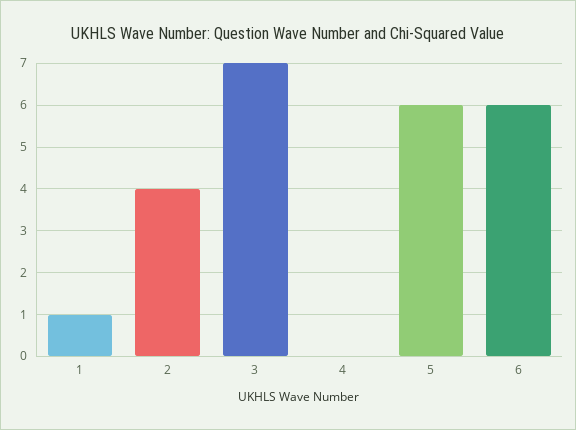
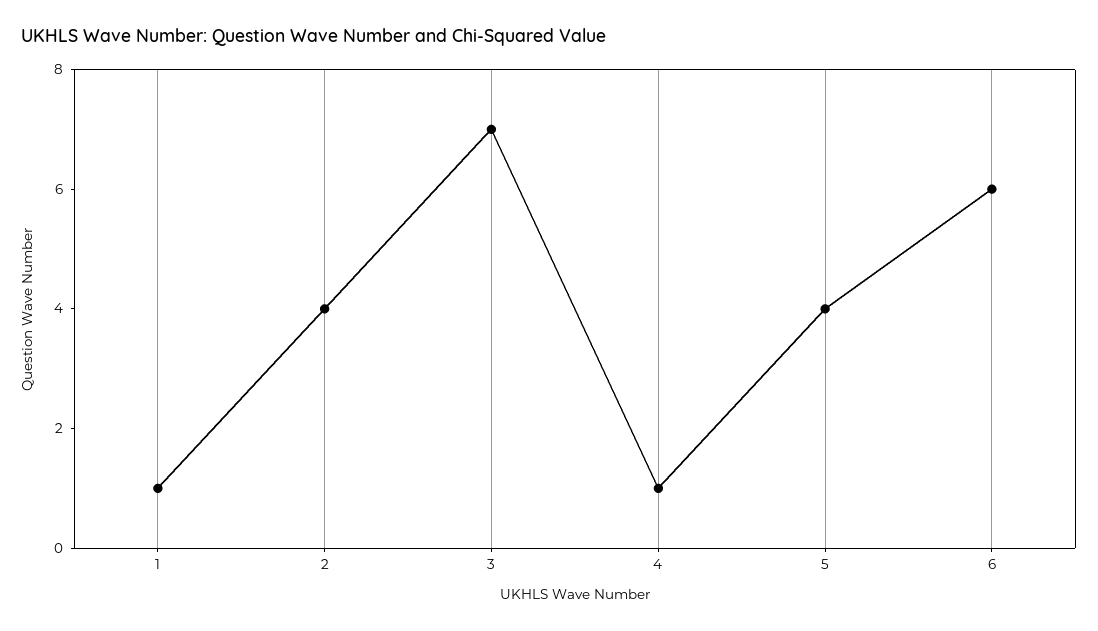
  {
    "1": 1,
    "2": 4,
    "3": 7,
-   "4": 0,
+   "4": 1,
-   "5": 6,
+   "5": 4,
    "6": 6
  }

